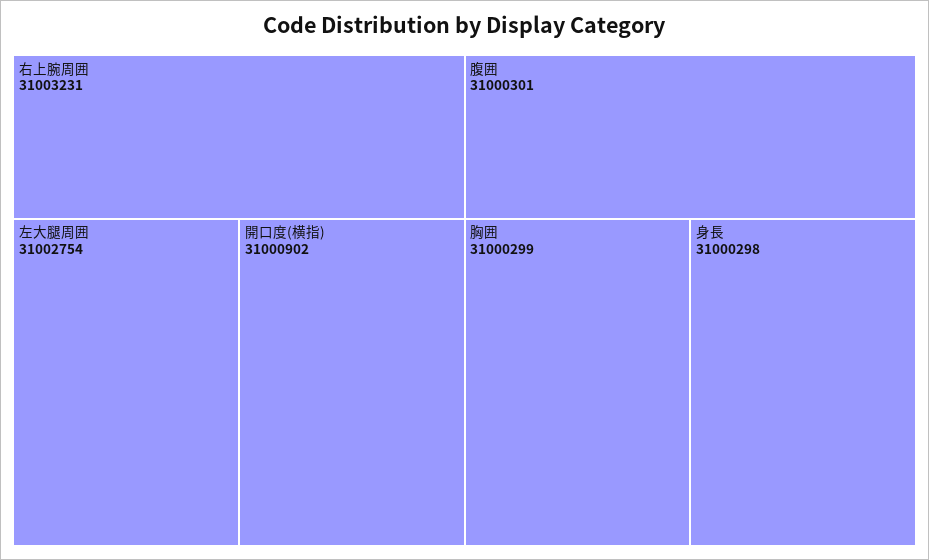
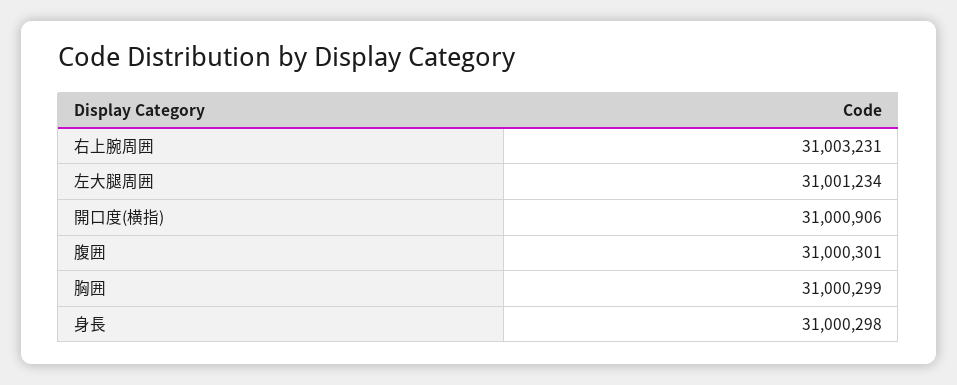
  {
    "右上腕周囲": 31003231,
-   "左大腿周囲": 31002754,
+   "左大腿周囲": 31001234,
-   "開口度(横指)": 31000902,
+   "開口度(横指)": 31000906,
    "腹囲": 31000301,
    "胸囲": 31000299,
    "身長": 31000298
  }

